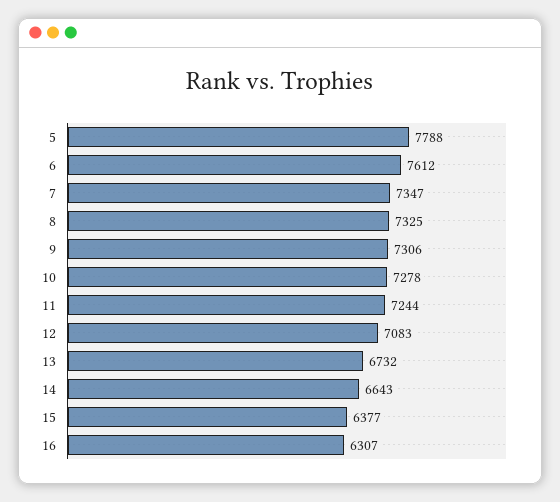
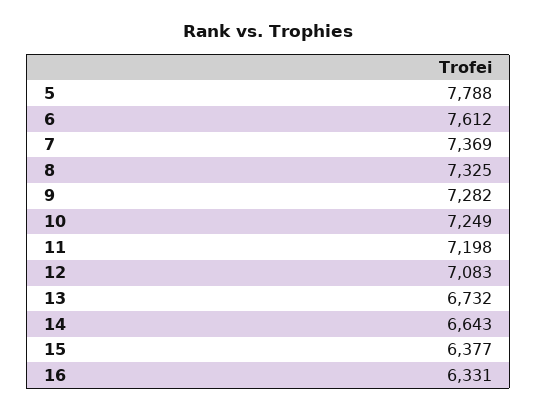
  {
    "5": 7788,
    "6": 7612,
-   "7": 7347,
+   "7": 7369,
    "8": 7325,
-   "9": 7306,
+   "9": 7282,
-   "10": 7278,
+   "10": 7249,
-   "11": 7244,
+   "11": 7198,
    "12": 7083,
    "13": 6732,
    "14": 6643,
    "15": 6377,
-   "16": 6307
+   "16": 6331
  }

